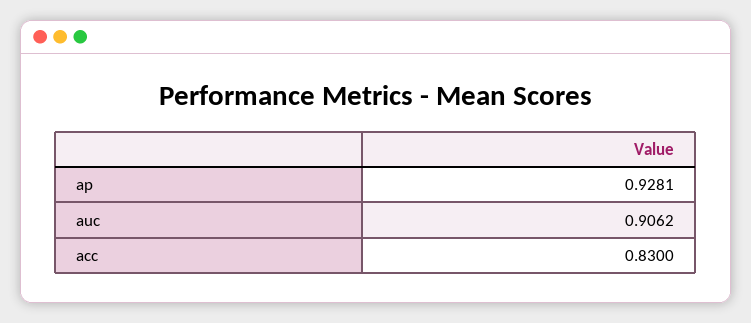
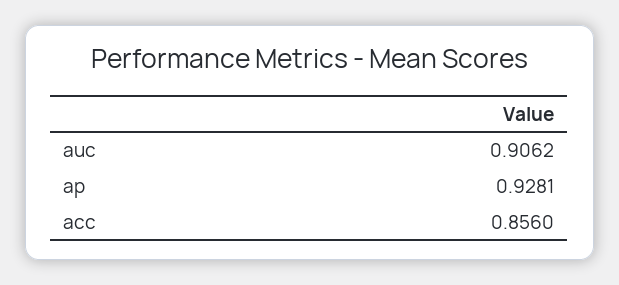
  {
    "ap": 0.9281,
    "auc": 0.9062,
-   "acc": 0.83
+   "acc": 0.856
  }

